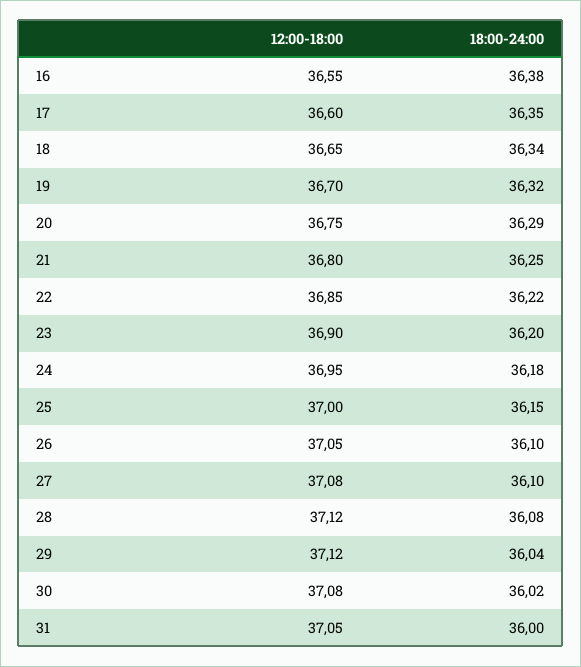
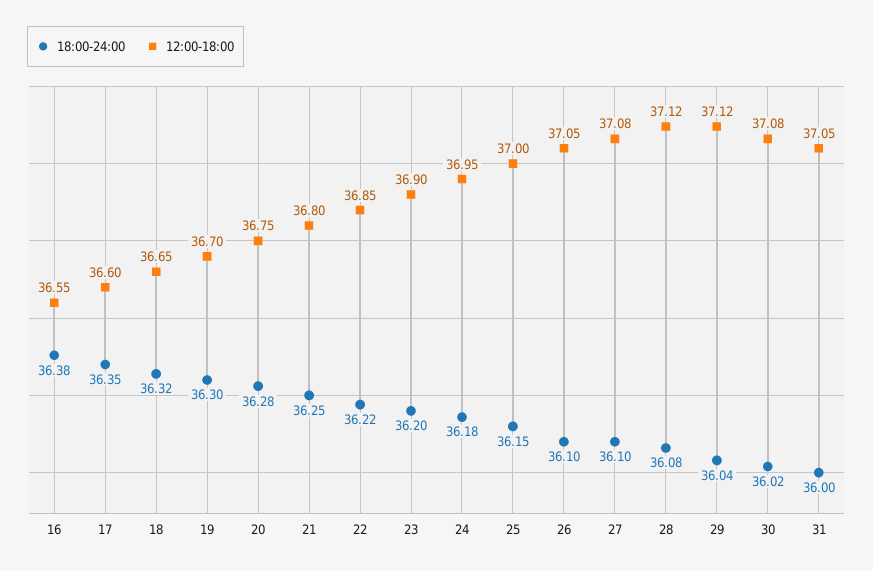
  {
    "12:00-18:00": {
      "16": 36.55,
      "17": 36.6,
      "18": 36.65,
      "19": 36.7,
      "20": 36.75,
      "21": 36.8,
      "22": 36.85,
      "23": 36.9,
      "24": 36.95,
      "25": 37,
      "26": 37.05,
      "27": 37.08,
      "28": 37.12,
      "29": 37.12,
      "30": 37.08,
      "31": 37.05
    },
    "18:00-24:00": {
      "16": 36.38,
      "17": 36.35,
-     "18": 36.34,
+     "18": 36.32,
-     "19": 36.32,
+     "19": 36.3,
-     "20": 36.29,
+     "20": 36.28,
      "21": 36.25,
      "22": 36.22,
      "23": 36.2,
      "24": 36.18,
      "25": 36.15,
      "26": 36.1,
      "27": 36.1,
      "28": 36.08,
      "29": 36.04,
      "30": 36.02,
      "31": 36
    }
  }

